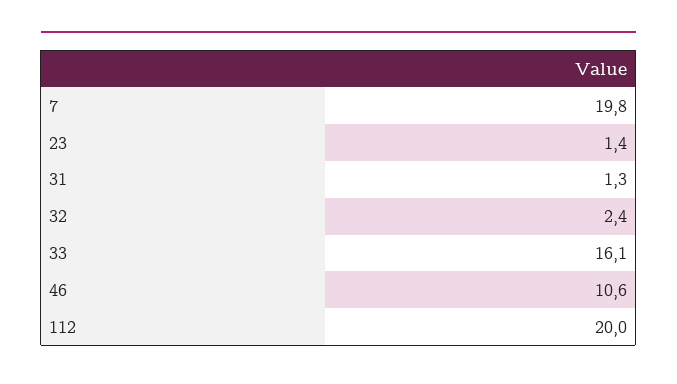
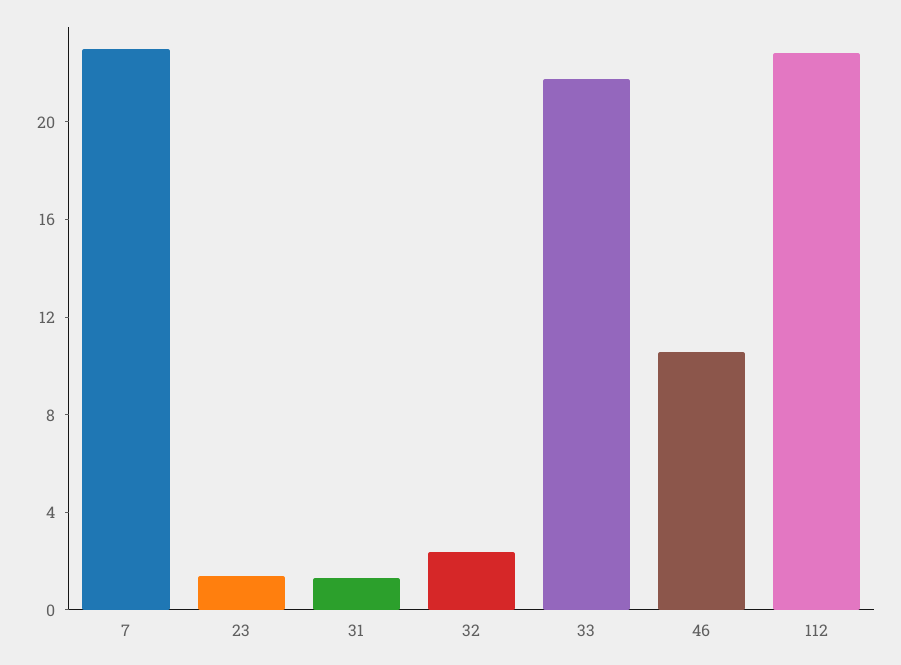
  {
-   "7": 19.8,
+   "7": 23,
    "23": 1.4,
    "31": 1.3,
    "32": 2.4,
-   "33": 16.1,
+   "33": 22,
    "46": 10.6,
-   "112": 20
+   "112": 23
  }

